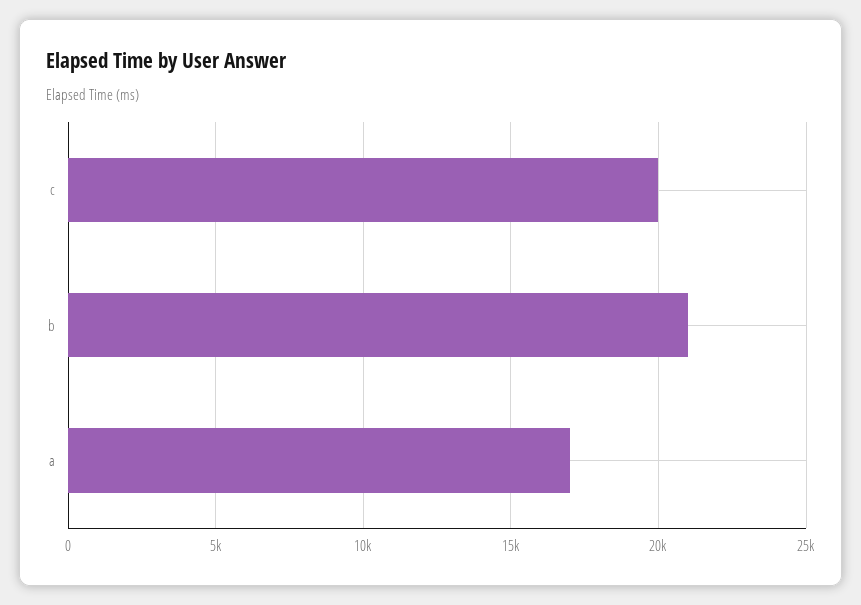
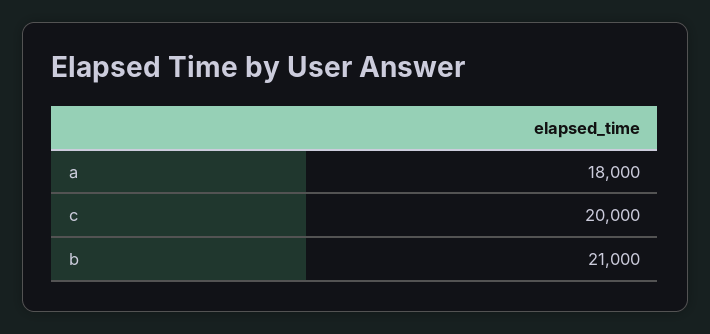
  {
    "c": 20000,
    "b": 21000,
-   "a": 17000
+   "a": 18000
  }

